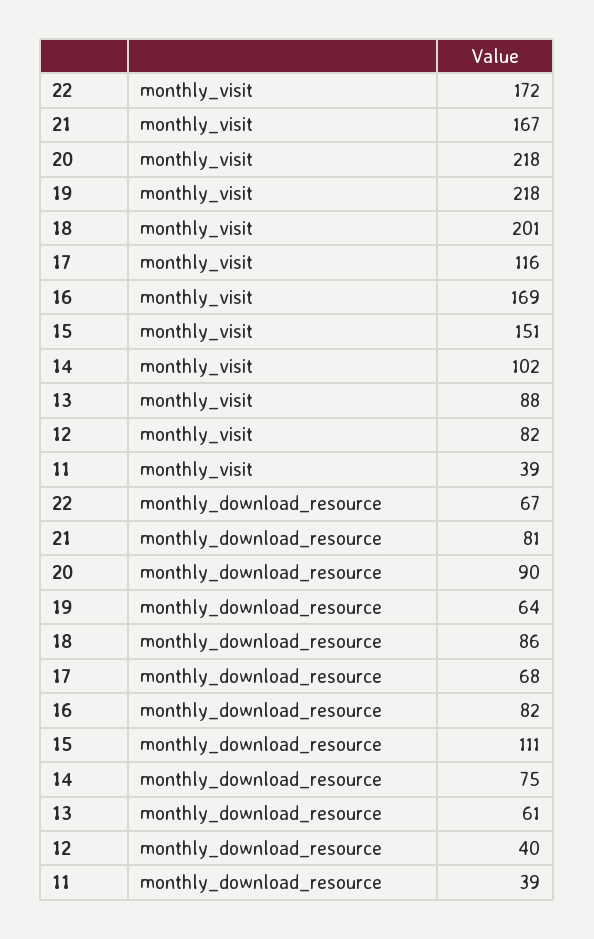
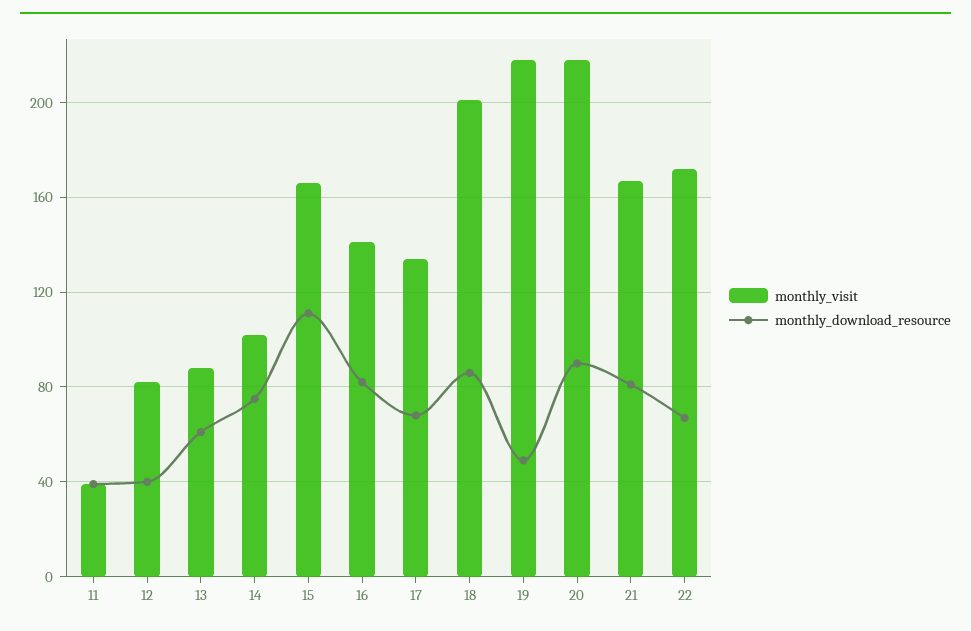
  {
    "monthly_visit": {
      "22": 172,
      "21": 167,
      "20": 218,
      "19": 218,
      "18": 201,
-     "17": 116,
+     "17": 135,
-     "16": 169,
+     "16": 140,
-     "15": 151,
+     "15": 165,
      "14": 102,
      "13": 88,
      "12": 82,
      "11": 39
    },
    "monthly_download_resource": {
      "22": 67,
      "21": 81,
      "20": 90,
-     "19": 64,
+     "19": 50,
      "18": 86,
      "17": 68,
      "16": 82,
      "15": 111,
      "14": 75,
      "13": 61,
      "12": 40,
      "11": 39
    }
  }

